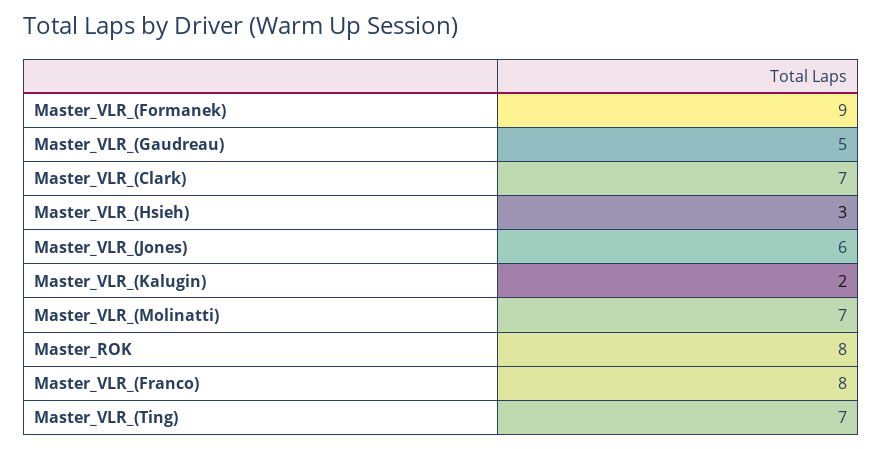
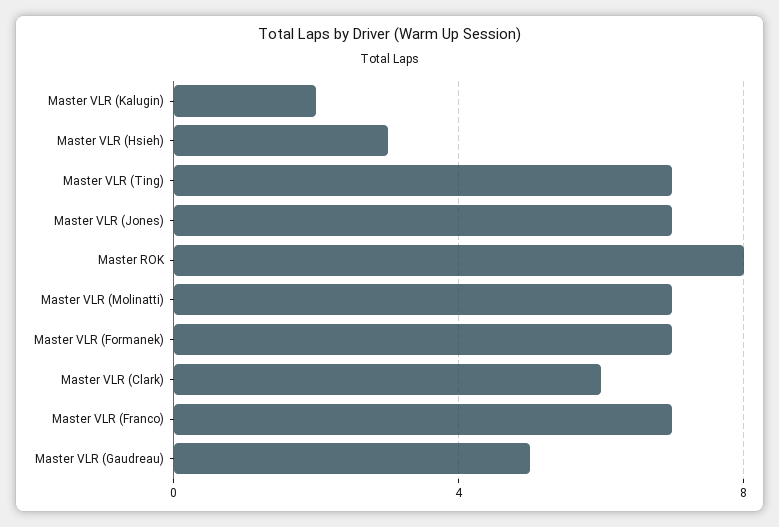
  {
-   "Master_VLR_(Formanek)": 9,
+   "Master_VLR_(Formanek)": 7,
    "Master_VLR_(Gaudreau)": 5,
-   "Master_VLR_(Clark)": 7,
+   "Master_VLR_(Clark)": 6,
    "Master_VLR_(Hsieh)": 3,
-   "Master_VLR_(Jones)": 6,
+   "Master_VLR_(Jones)": 7,
    "Master_VLR_(Kalugin)": 2,
    "Master_VLR_(Molinatti)": 7,
    "Master_ROK": 8,
-   "Master_VLR_(Franco)": 8,
+   "Master_VLR_(Franco)": 7,
    "Master_VLR_(Ting)": 7
  }

